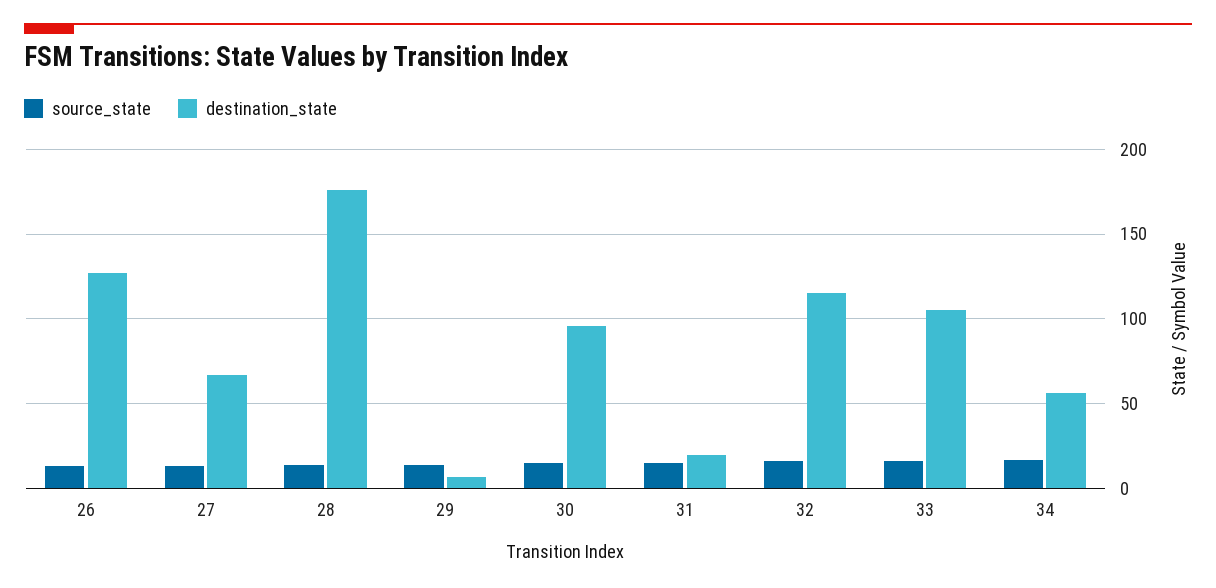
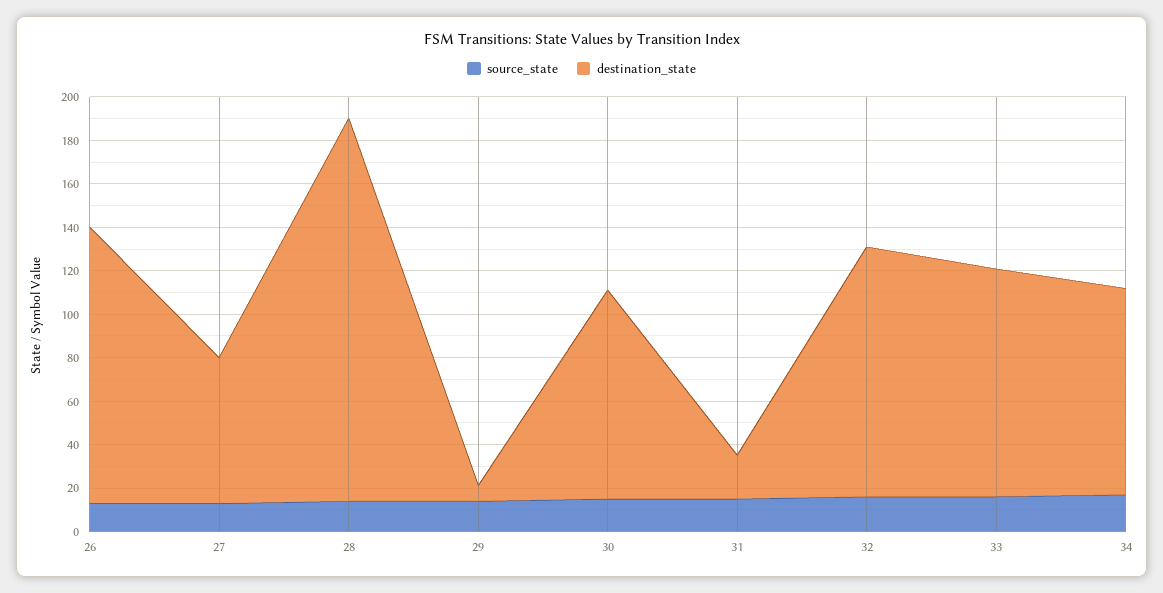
  {
    "source_state": {
      "26": 15,
      "27": 15,
      "28": 15,
      "29": 15,
      "30": 15,
      "31": 15,
      "32": 15,
      "33": 15,
      "34": 15
    },
    "destination_state": {
      "26": 125,
      "27": 65,
      "28": 175,
      "29": 5,
      "30": 95,
      "31": 20,
      "32": 115,
      "33": 105,
-     "34": 55
+     "34": 95
    }
  }

